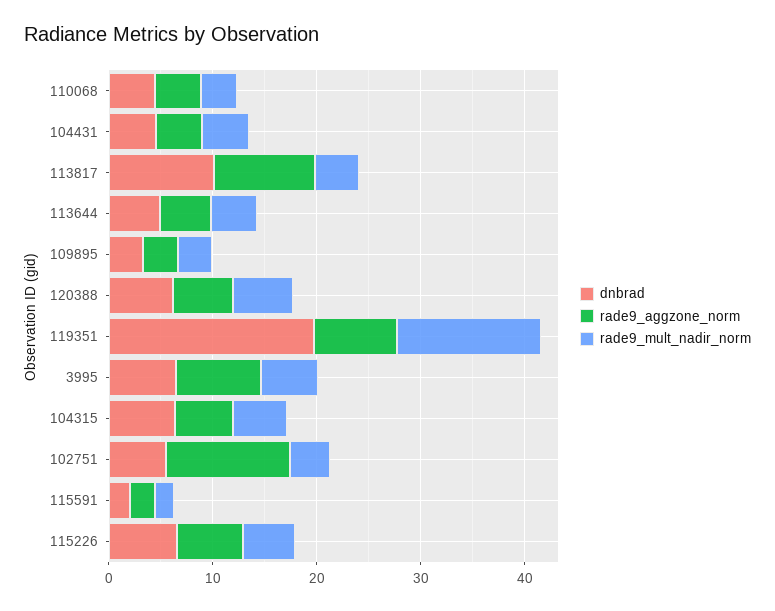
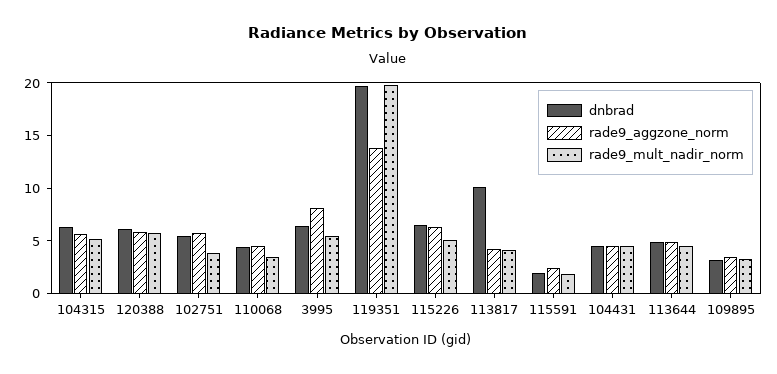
  {
    "dnbrad": {
      "110068": 4,
      "104431": 4,
      "113817": 10,
      "113644": 5,
      "109895": 3,
      "120388": 6,
      "119351": 20,
      "3995": 6,
      "104315": 6,
      "102751": 5,
      "115591": 2,
      "115226": 7
    },
    "rade9_aggzone_norm": {
      "110068": 4,
      "104431": 4,
-     "113817": 10,
+     "113817": 4,
      "113644": 5,
      "109895": 3,
      "120388": 6,
-     "119351": 8,
+     "119351": 14,
      "3995": 8,
      "104315": 6,
-     "102751": 12,
+     "102751": 6,
      "115591": 2,
      "115226": 6
    },
    "rade9_mult_nadir_norm": {
      "110068": 3,
      "104431": 4,
      "113817": 4,
      "113644": 4,
      "109895": 3,
      "120388": 6,
-     "119351": 14,
+     "119351": 20,
      "3995": 6,
      "104315": 5,
      "102751": 4,
      "115591": 2,
      "115226": 5
    }
  }

